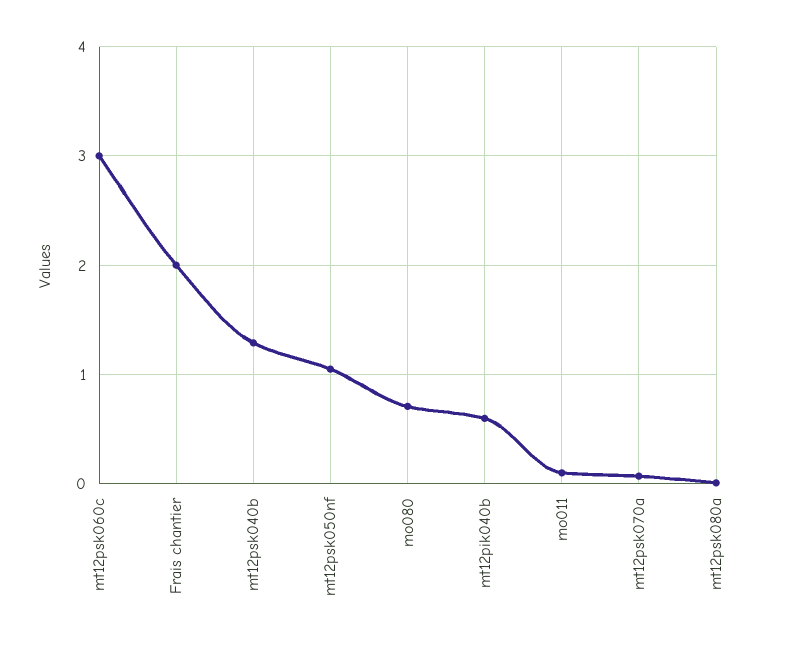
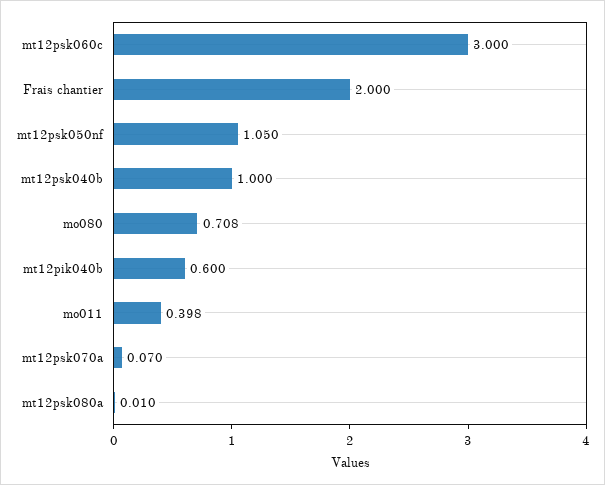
  {
    "mt12psk060c": 3,
    "Frais chantier": 2,
-   "mt12psk040b": 1.3,
+   "mt12psk040b": 1,
    "mt12psk050nf": 1.05,
    "mo080": 0.708,
    "mt12pik040b": 0.6,
-   "mo011": 0.1,
+   "mo011": 0.398,
    "mt12psk070a": 0.07,
    "mt12psk080a": 0.01
  }

